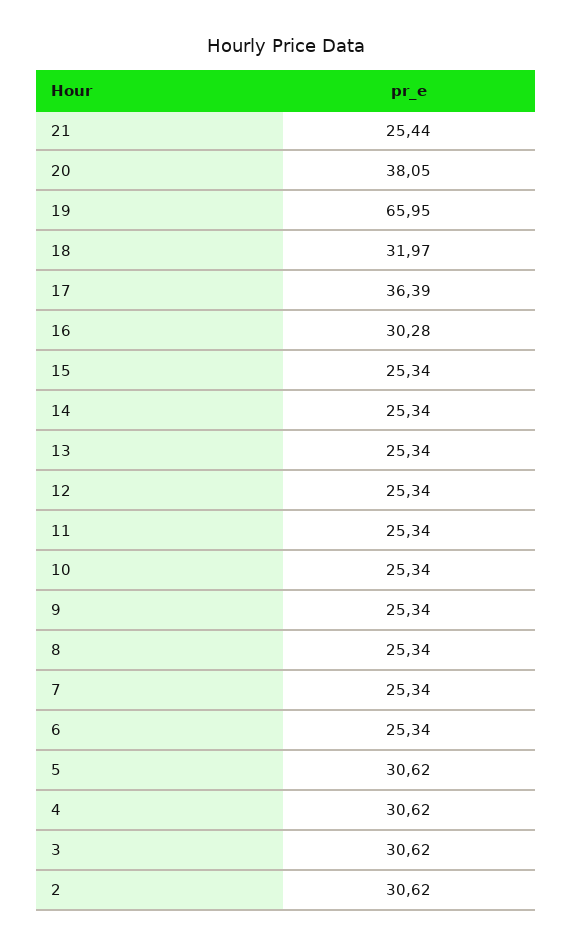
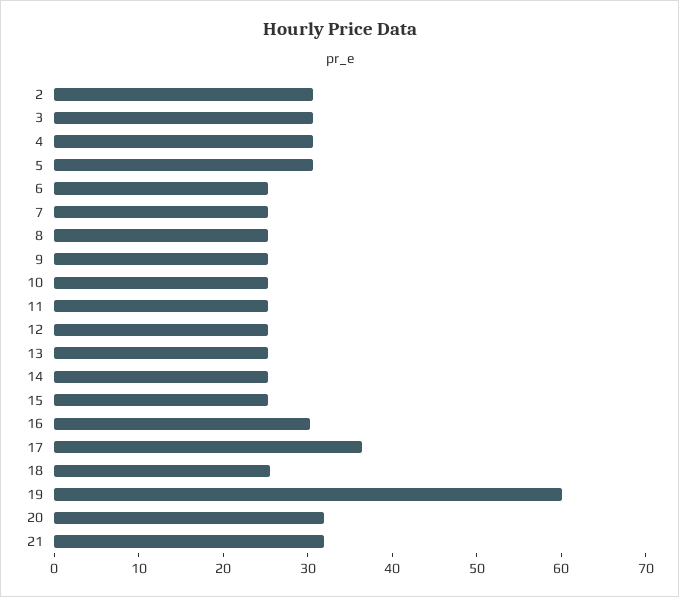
  {
-   "21": 25.44,
+   "21": 32,
-   "20": 38.05,
+   "20": 32,
-   "19": 65.95,
+   "19": 60,
-   "18": 31.97,
+   "18": 26,
    "17": 36.39,
    "16": 30.28,
    "15": 25.34,
    "14": 25.34,
    "13": 25.34,
    "12": 25.34,
    "11": 25.34,
    "10": 25.34,
    "9": 25.34,
    "8": 25.34,
    "7": 25.34,
    "6": 25.34,
    "5": 30.62,
    "4": 30.62,
    "3": 30.62,
    "2": 30.62
  }

